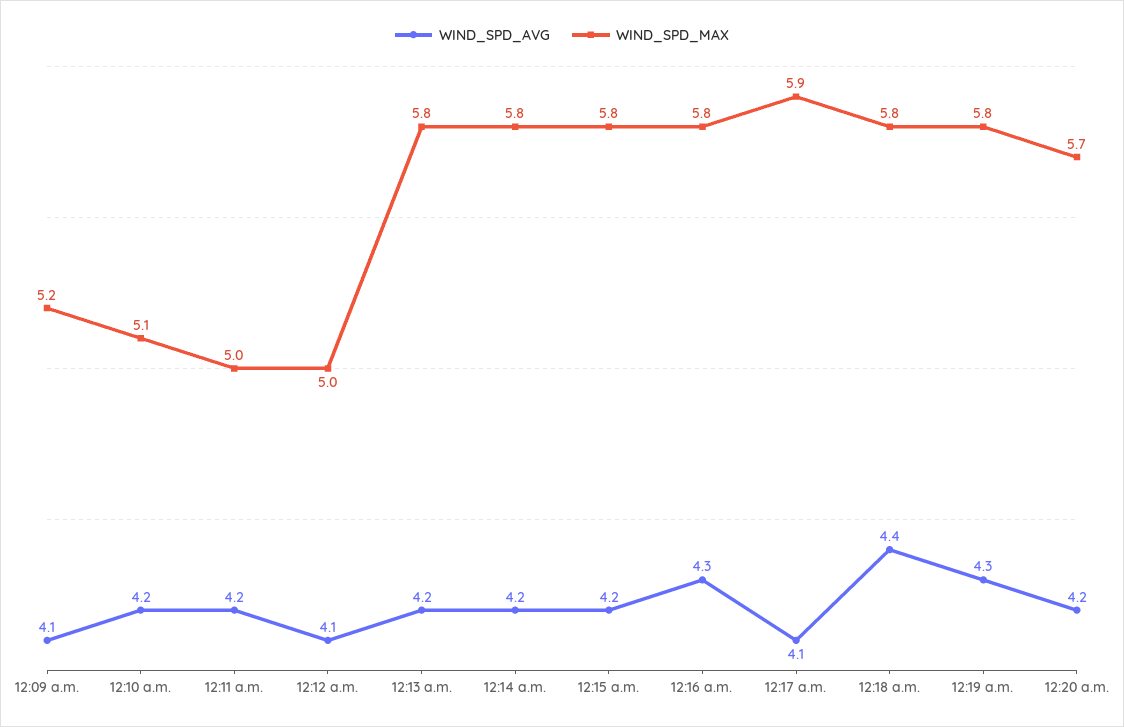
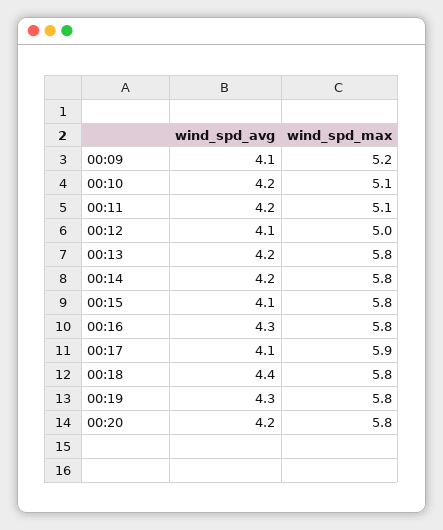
  {
    "WIND_SPD_AVG": {
      "12:09 a.m.": 4.1,
      "12:10 a.m.": 4.2,
      "12:11 a.m.": 4.2,
      "12:12 a.m.": 4.1,
      "12:13 a.m.": 4.2,
      "12:14 a.m.": 4.2,
-     "12:15 a.m.": 4.2,
+     "12:15 a.m.": 4.1,
      "12:16 a.m.": 4.3,
      "12:17 a.m.": 4.1,
      "12:18 a.m.": 4.4,
      "12:19 a.m.": 4.3,
      "12:20 a.m.": 4.2
    },
    "WIND_SPD_MAX": {
      "12:09 a.m.": 5.2,
      "12:10 a.m.": 5.1,
-     "12:11 a.m.": 5,
+     "12:11 a.m.": 5.1,
      "12:12 a.m.": 5,
      "12:13 a.m.": 5.8,
      "12:14 a.m.": 5.8,
      "12:15 a.m.": 5.8,
      "12:16 a.m.": 5.8,
      "12:17 a.m.": 5.9,
      "12:18 a.m.": 5.8,
      "12:19 a.m.": 5.8,
-     "12:20 a.m.": 5.7
+     "12:20 a.m.": 5.8
    }
  }

